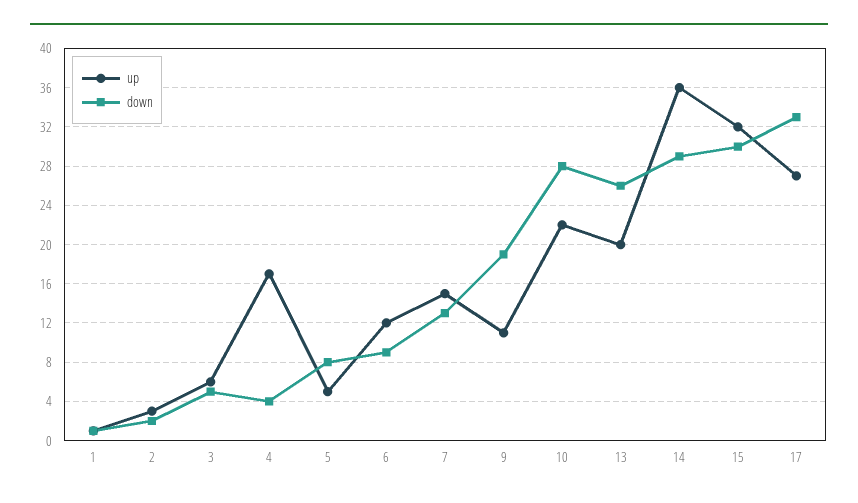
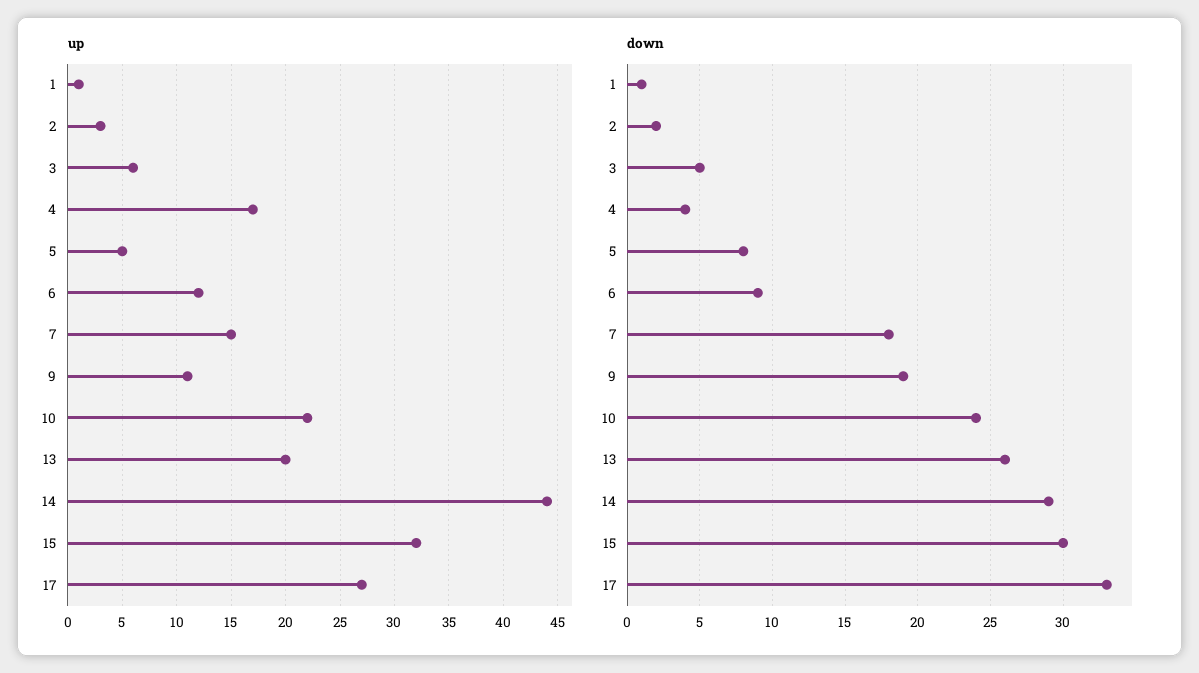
  {
    "up": {
      "1": 1,
      "2": 3,
      "3": 6,
      "4": 17,
      "5": 5,
      "6": 12,
      "7": 15,
      "9": 11,
      "10": 22,
      "13": 20,
-     "14": 36,
+     "14": 44,
      "15": 32,
      "17": 27
    },
    "down": {
      "1": 1,
      "2": 2,
      "3": 5,
      "4": 4,
      "5": 8,
      "6": 9,
-     "7": 13,
+     "7": 18,
      "9": 19,
-     "10": 28,
+     "10": 24,
      "13": 26,
      "14": 29,
      "15": 30,
      "17": 33
    }
  }

